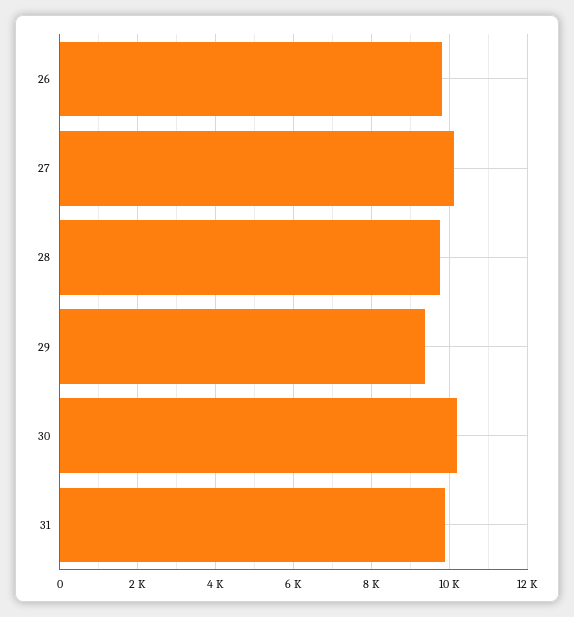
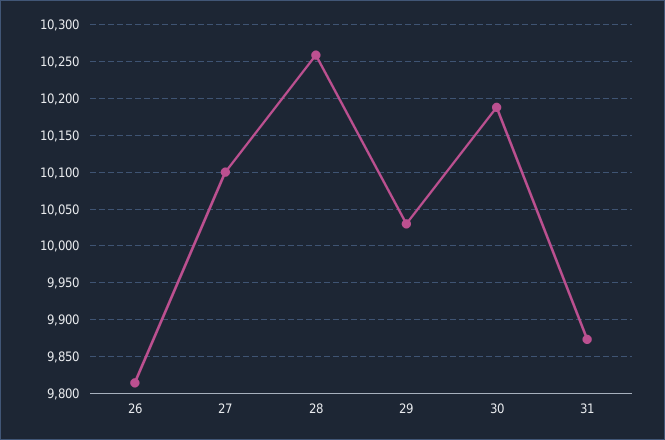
  {
    "26": 9810,
    "27": 10100,
-   "28": 9800,
+   "28": 10260,
-   "29": 9400,
+   "29": 10030,
    "30": 10190,
    "31": 9870
  }

